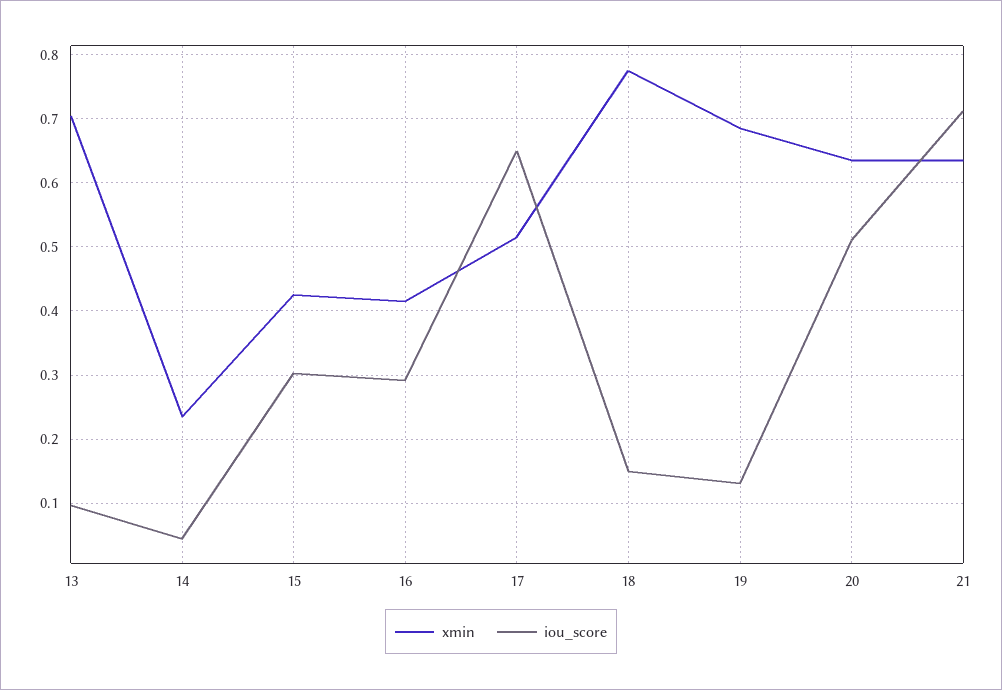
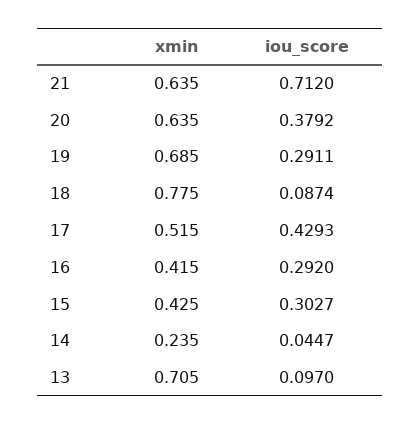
  {
    "xmin": {
      "13": 0.705,
      "14": 0.235,
      "15": 0.425,
      "16": 0.415,
      "17": 0.515,
      "18": 0.775,
      "19": 0.685,
      "20": 0.635,
      "21": 0.635
    },
    "iou_score": {
      "13": 0.097,
      "14": 0.0447,
      "15": 0.3027,
      "16": 0.292,
-     "17": 0.65,
+     "17": 0.4293,
-     "18": 0.15,
+     "18": 0.0874,
-     "19": 0.13,
+     "19": 0.2911,
-     "20": 0.51,
+     "20": 0.3792,
      "21": 0.712
    }
  }

